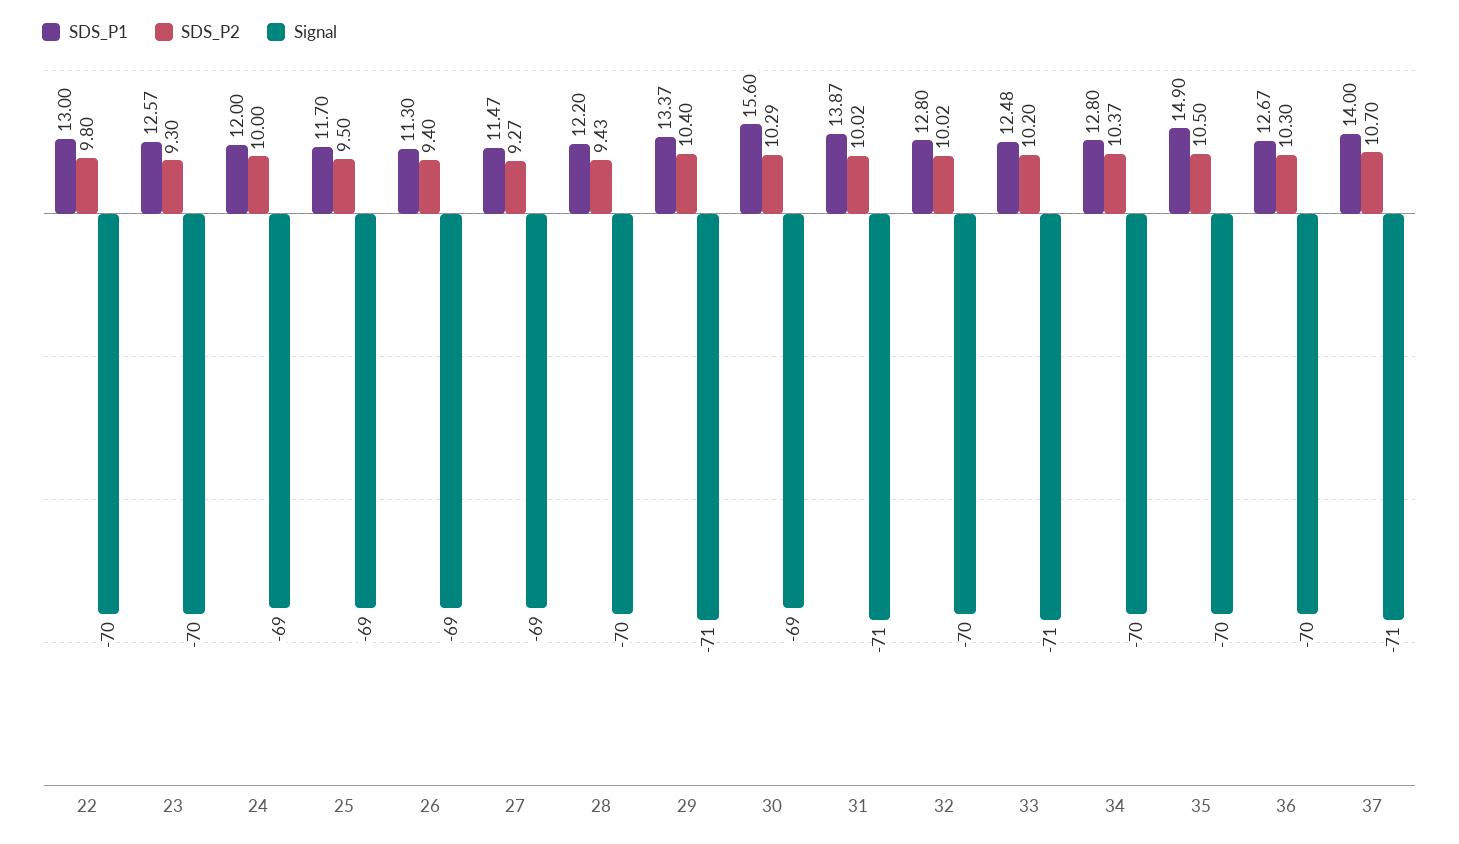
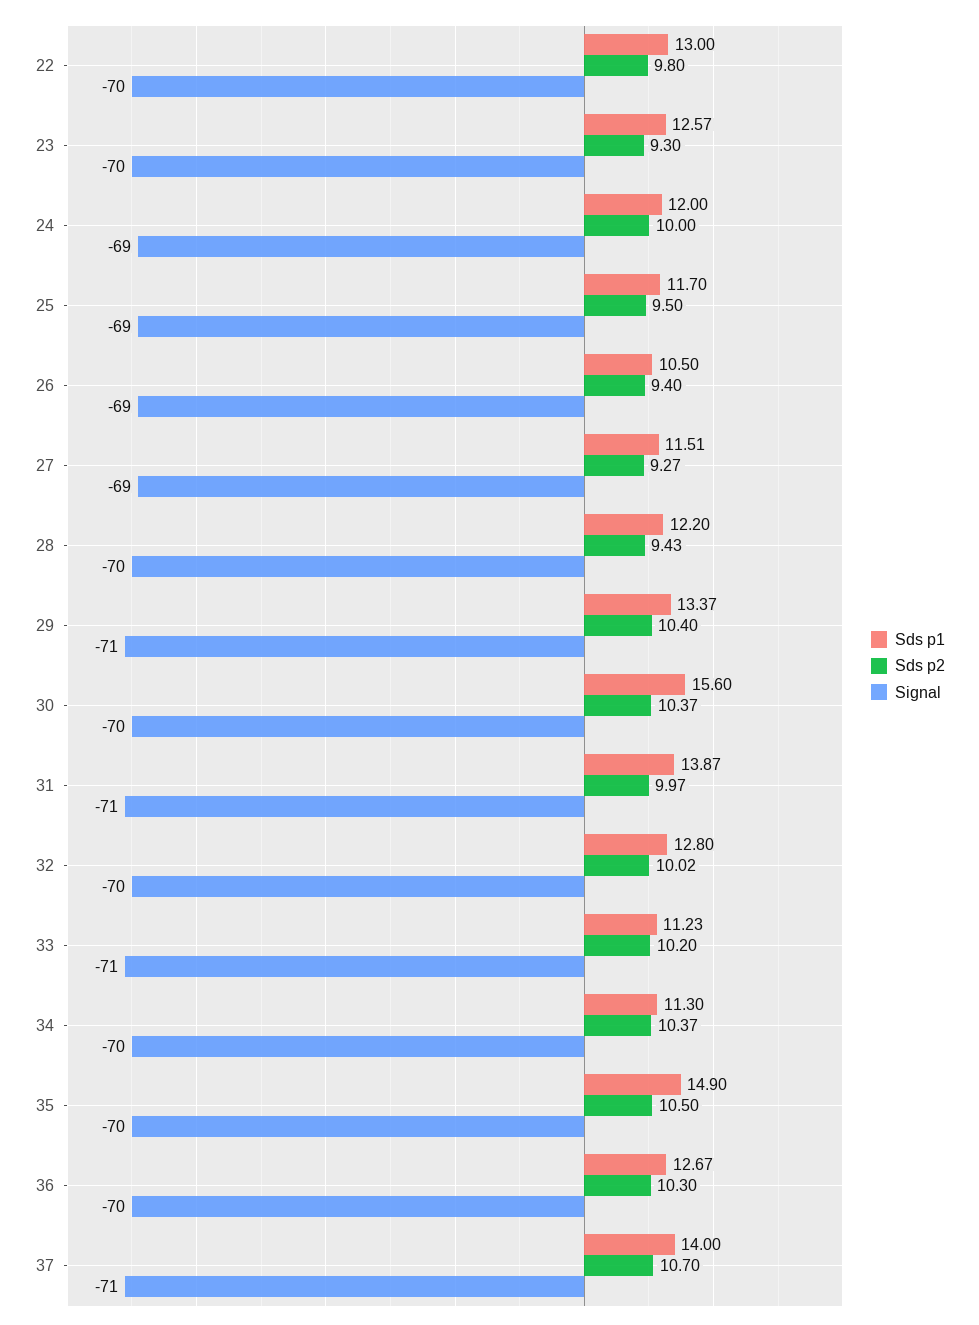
  {
    "SDS_P1": {
      "22": 13,
      "23": 12.57,
      "24": 12,
      "25": 11.7,
-     "26": 11.3,
+     "26": 10.5,
-     "27": 11.47,
+     "27": 11.51,
      "28": 12.2,
      "29": 13.37,
      "30": 15.6,
      "31": 13.87,
      "32": 12.8,
-     "33": 12.48,
+     "33": 11.23,
-     "34": 12.8,
+     "34": 11.3,
      "35": 14.9,
      "36": 12.67,
      "37": 14
    },
    "SDS_P2": {
      "22": 9.8,
      "23": 9.3,
      "24": 10,
      "25": 9.5,
      "26": 9.4,
      "27": 9.27,
      "28": 9.43,
      "29": 10.4,
-     "30": 10.29,
+     "30": 10.37,
-     "31": 10.02,
+     "31": 9.97,
      "32": 10.02,
      "33": 10.2,
      "34": 10.37,
      "35": 10.5,
      "36": 10.3,
      "37": 10.7
    },
    "Signal": {
      "22": -70,
      "23": -70,
      "24": -69,
      "25": -69,
      "26": -69,
      "27": -69,
      "28": -70,
      "29": -71,
-     "30": -69,
+     "30": -70,
      "31": -71,
      "32": -70,
      "33": -71,
      "34": -70,
      "35": -70,
      "36": -70,
      "37": -71
    }
  }

